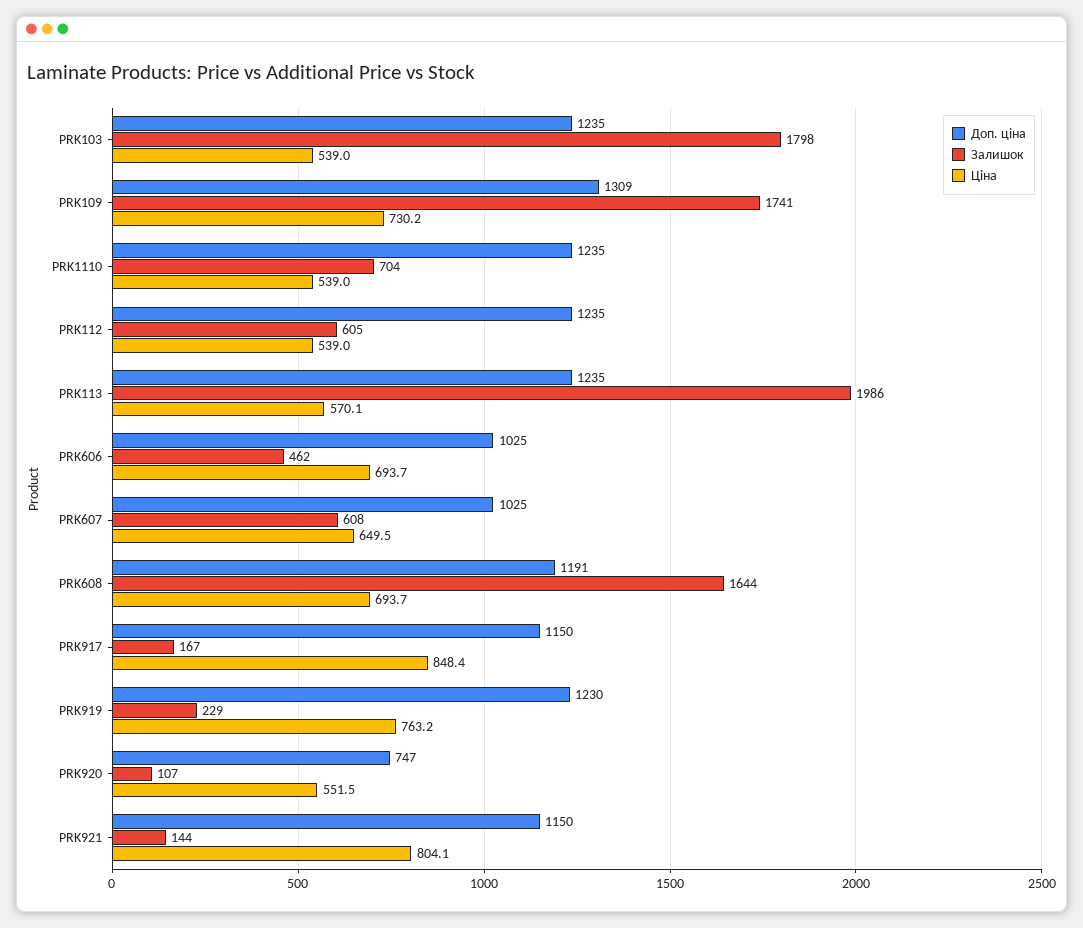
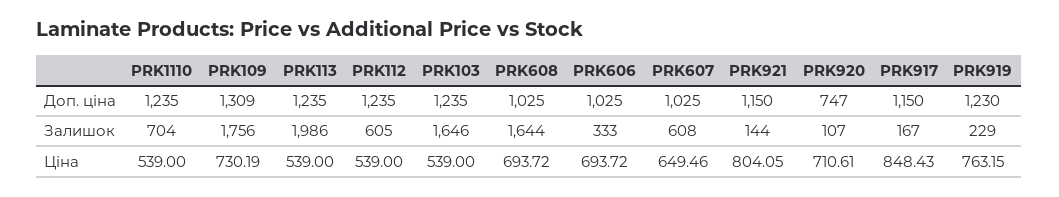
  {
    "Доп. ціна": {
      "PRK103": 1235,
      "PRK109": 1309,
      "PRK1110": 1235,
      "PRK112": 1235,
      "PRK113": 1235,
      "PRK606": 1025,
      "PRK607": 1025,
-     "PRK608": 1191,
+     "PRK608": 1025,
      "PRK917": 1150,
      "PRK919": 1230,
      "PRK920": 747,
      "PRK921": 1150
    },
    "Залишок": {
-     "PRK103": 1798,
+     "PRK103": 1646,
-     "PRK109": 1741,
+     "PRK109": 1756,
      "PRK1110": 704,
      "PRK112": 605,
      "PRK113": 1986,
-     "PRK606": 462,
+     "PRK606": 333,
      "PRK607": 608,
      "PRK608": 1644,
      "PRK917": 167,
      "PRK919": 229,
      "PRK920": 107,
      "PRK921": 144
    },
    "Ціна": {
      "PRK103": 539,
      "PRK109": 730.19,
      "PRK1110": 539,
      "PRK112": 539,
-     "PRK113": 570.1,
+     "PRK113": 539,
      "PRK606": 693.72,
      "PRK607": 649.46,
      "PRK608": 693.72,
      "PRK917": 848.43,
      "PRK919": 763.15,
-     "PRK920": 551.5,
+     "PRK920": 710.61,
      "PRK921": 804.05
    }
  }

